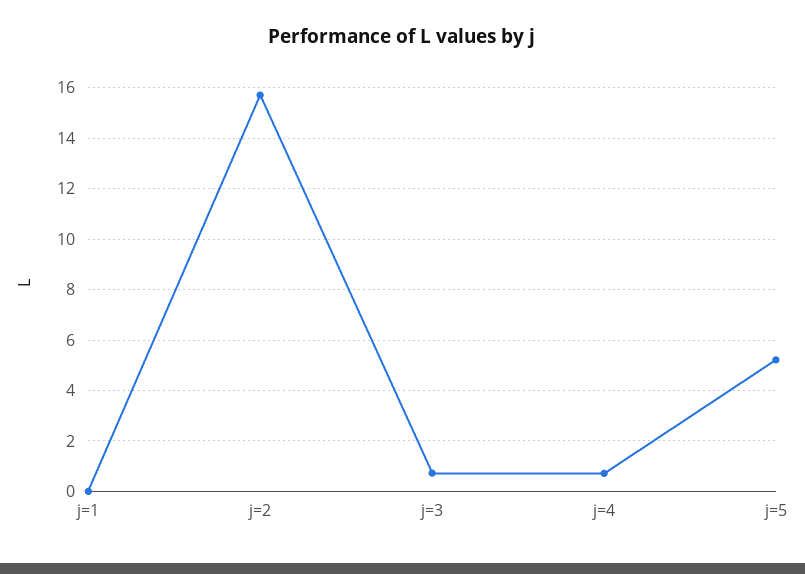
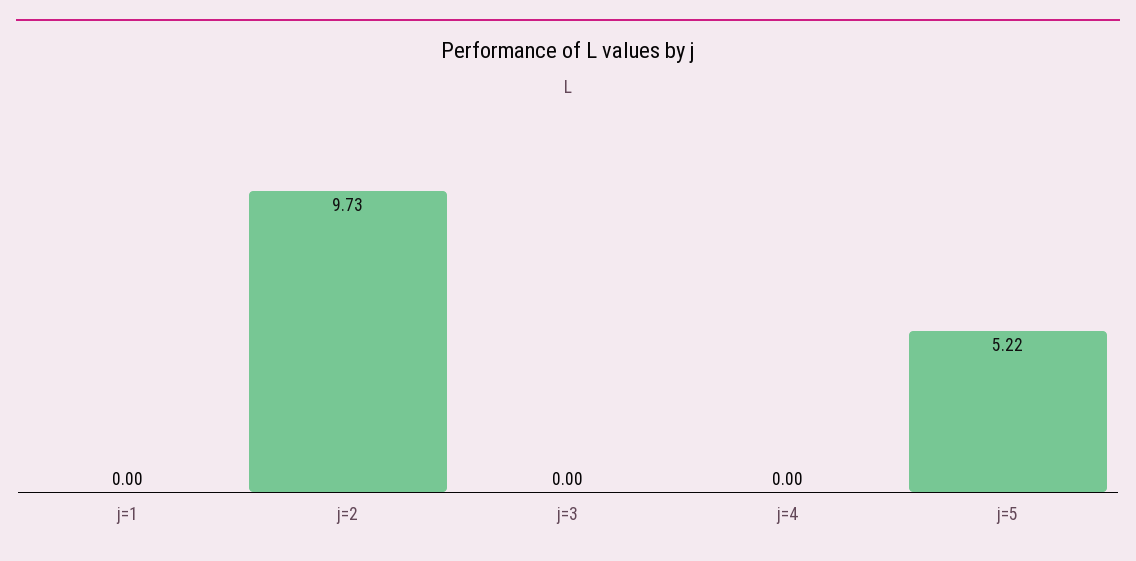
  {
    "j=1": 0,
-   "j=2": 15.75,
+   "j=2": 9.73,
-   "j=3": 0.75,
+   "j=3": 0,
-   "j=4": 0.75,
+   "j=4": 0,
    "j=5": 5.22
  }

